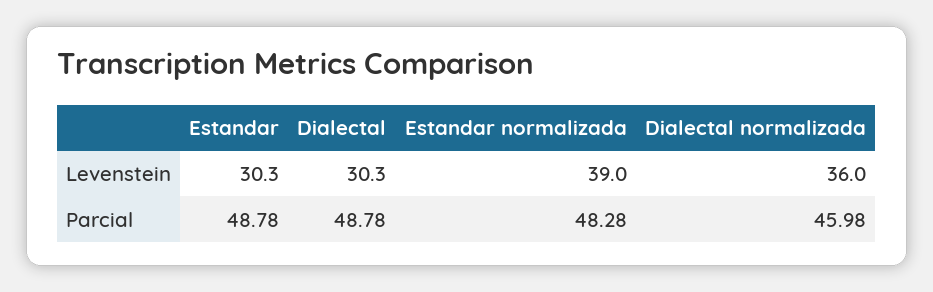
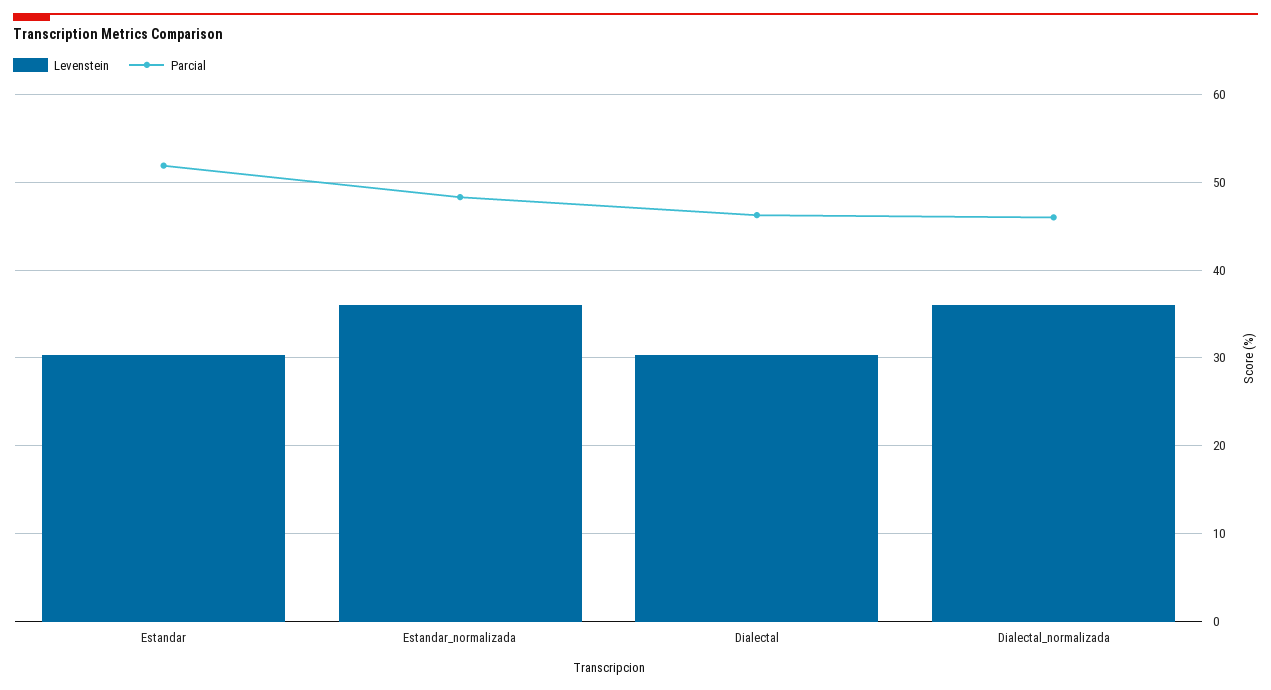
  {
    "Levenstein": {
      "Estandar": 30.3,
      "Dialectal": 30.3,
-     "Estandar normalizada": 39,
+     "Estandar normalizada": 36,
      "Dialectal normalizada": 36
    },
    "Parcial": {
-     "Estandar": 48.78,
+     "Estandar": 52,
-     "Dialectal": 48.78,
+     "Dialectal": 46,
      "Estandar normalizada": 48.28,
      "Dialectal normalizada": 45.98
    }
  }

